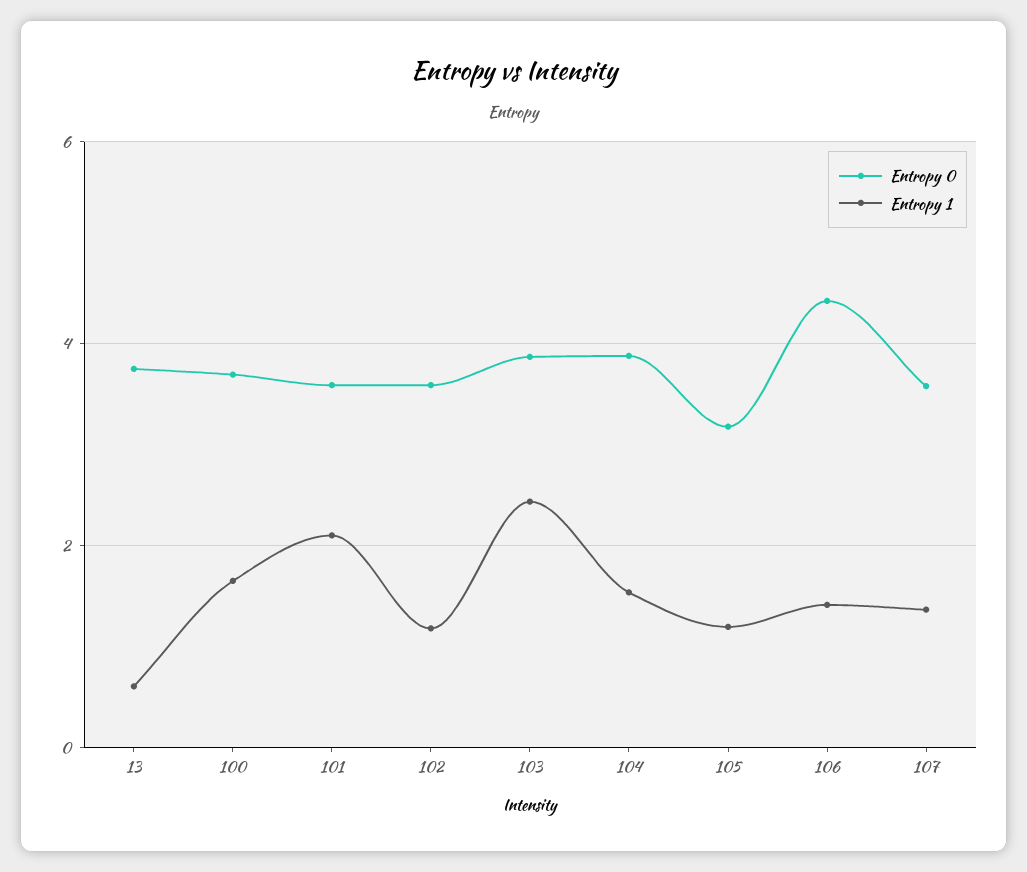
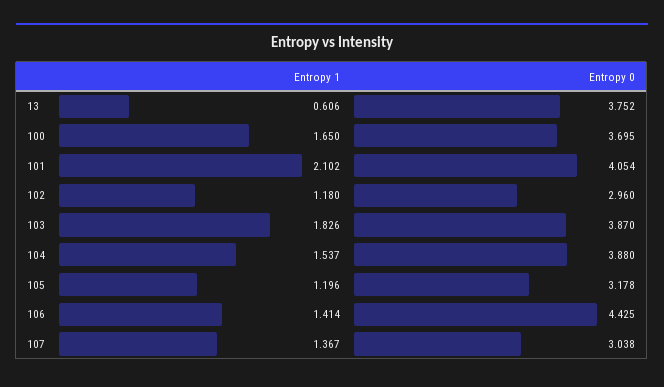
  {
    "Entropy 0": {
      "13": 3.752,
      "100": 3.695,
-     "101": 3.6,
+     "101": 4.054,
-     "102": 3.6,
+     "102": 2.96,
      "103": 3.87,
      "104": 3.88,
      "105": 3.178,
      "106": 4.425,
-     "107": 3.6
+     "107": 3.038
    },
    "Entropy 1": {
      "13": 0.606,
      "100": 1.65,
      "101": 2.102,
      "102": 1.18,
-     "103": 2.4,
+     "103": 1.826,
      "104": 1.537,
      "105": 1.196,
      "106": 1.414,
      "107": 1.367
    }
  }

